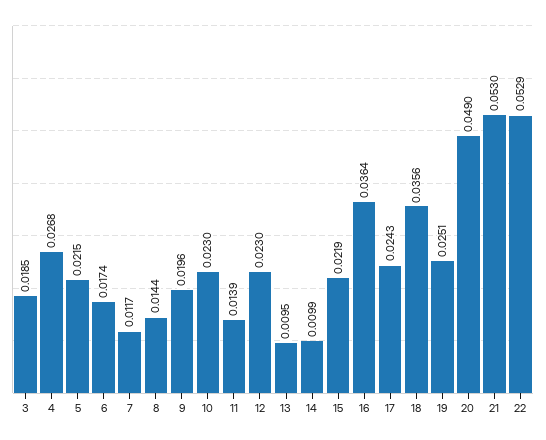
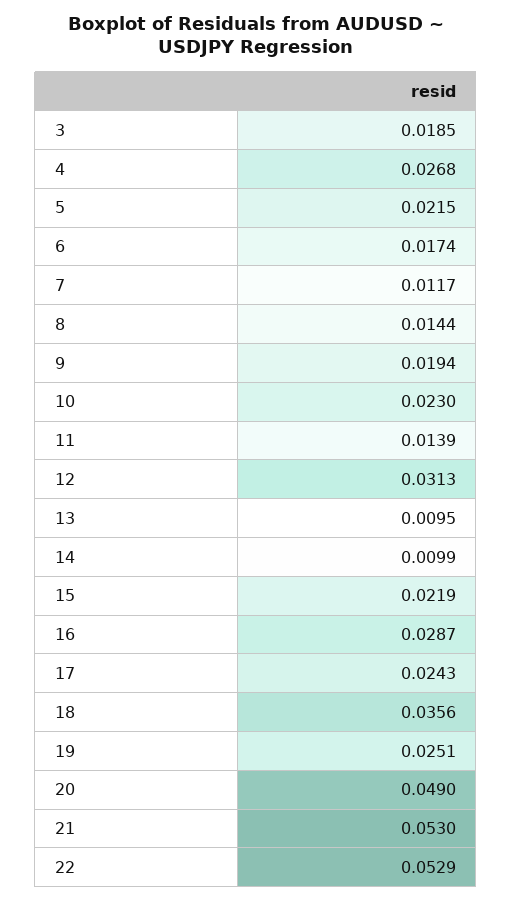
  {
    "3": 0.0185,
    "4": 0.0268,
    "5": 0.0215,
    "6": 0.0174,
    "7": 0.0117,
    "8": 0.0144,
-   "9": 0.0196,
+   "9": 0.0194,
    "10": 0.023,
    "11": 0.0139,
-   "12": 0.023,
+   "12": 0.0313,
    "13": 0.0095,
    "14": 0.0099,
    "15": 0.0219,
-   "16": 0.0364,
+   "16": 0.0287,
    "17": 0.0243,
    "18": 0.0356,
    "19": 0.0251,
    "20": 0.049,
    "21": 0.053,
    "22": 0.0529
  }

